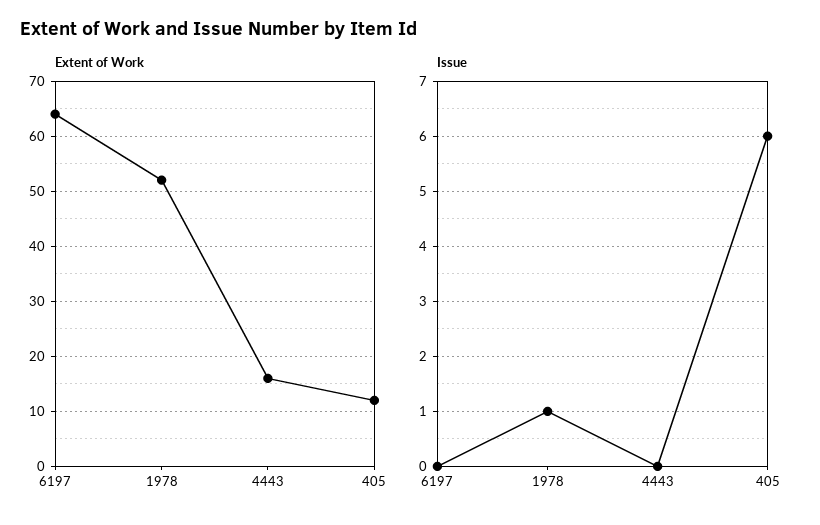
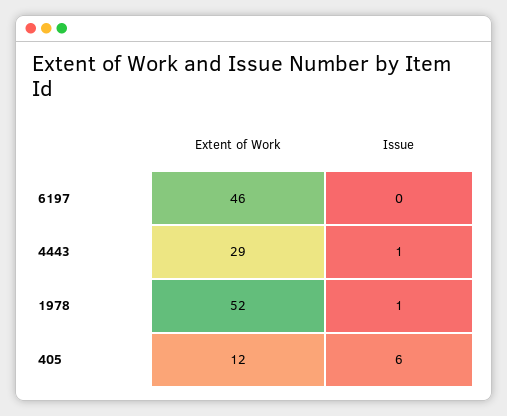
  {
    "Extent of Work": {
-     "6197": 65,
+     "6197": 46,
      "1978": 52,
-     "4443": 15,
+     "4443": 29,
      "405": 12
    },
    "Issue": {
      "6197": 0,
      "1978": 1,
-     "4443": 0,
+     "4443": 1,
      "405": 6
    }
  }

